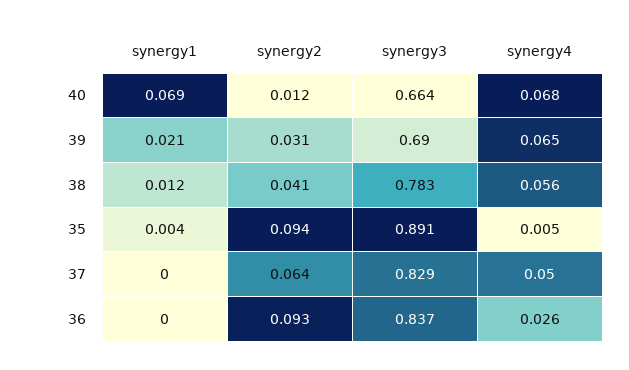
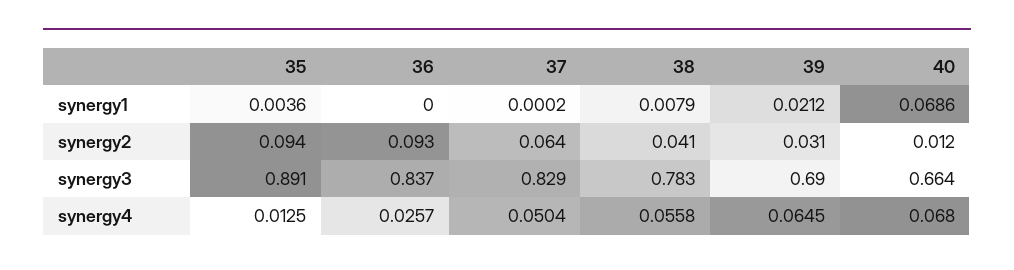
  {
    "synergy1": {
      "40": 0.0686,
      "39": 0.0212,
-     "38": 0.012,
+     "38": 0.0079,
      "35": 0.0036,
      "37": 0.0002,
      "36": 0
    },
    "synergy2": {
      "40": 0.012,
      "39": 0.031,
      "38": 0.041,
      "35": 0.094,
      "37": 0.064,
      "36": 0.093
    },
    "synergy3": {
      "40": 0.664,
      "39": 0.69,
      "38": 0.783,
      "35": 0.891,
      "37": 0.829,
      "36": 0.837
    },
    "synergy4": {
      "40": 0.068,
      "39": 0.0645,
      "38": 0.0558,
-     "35": 0.005,
+     "35": 0.0125,
      "37": 0.0504,
      "36": 0.0257
    }
  }

